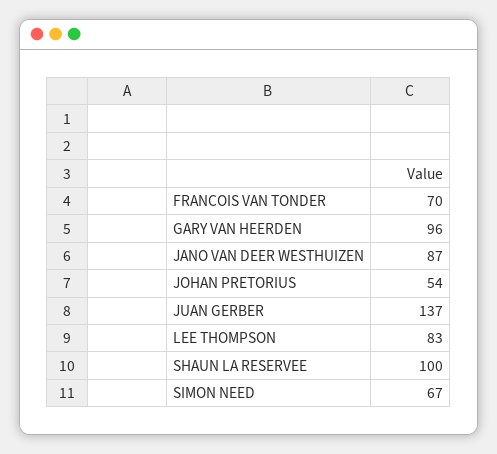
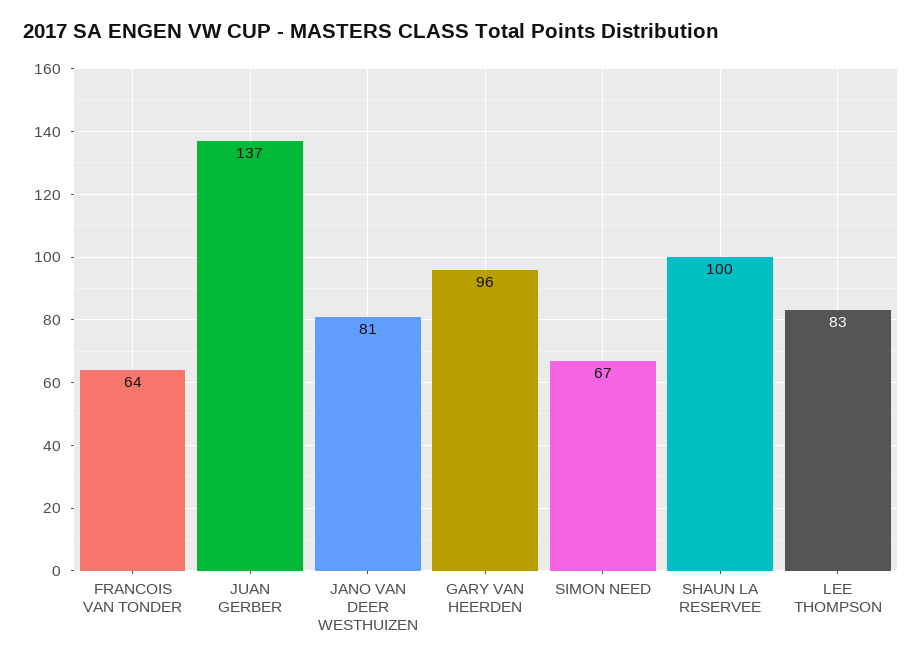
  {
-   "FRANCOIS VAN TONDER": 70,
+   "FRANCOIS VAN TONDER": 64,
    "GARY VAN HEERDEN": 96,
-   "JANO VAN DEER WESTHUIZEN": 87,
+   "JANO VAN DEER WESTHUIZEN": 81,
-   "JOHAN PRETORIUS": 54,
    "JUAN GERBER": 137,
    "LEE THOMPSON": 83,
    "SHAUN LA RESERVEE": 100,
    "SIMON NEED": 67
  }

